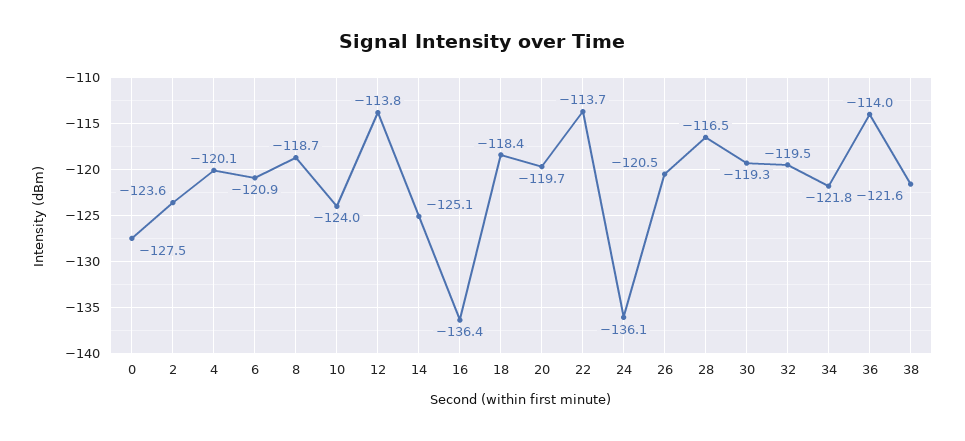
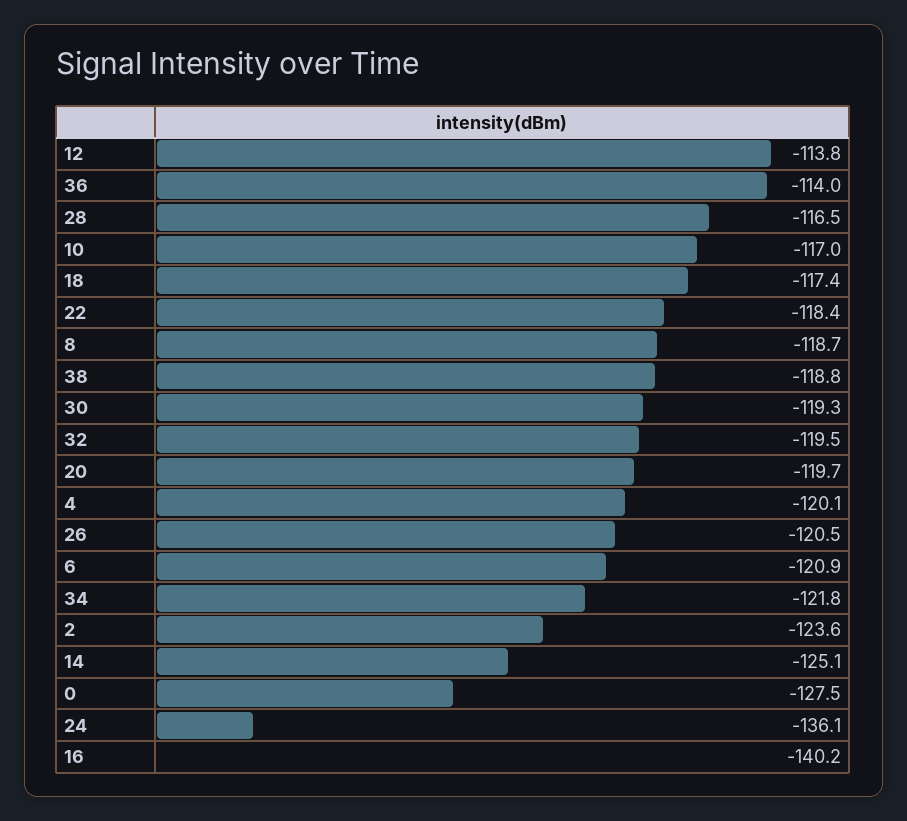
  {
    "0": -127.5,
    "2": -123.6,
    "4": -120.1,
    "6": -120.9,
    "8": -118.7,
-   "10": -124,
+   "10": -117,
    "12": -113.8,
    "14": -125.1,
-   "16": -136.4,
+   "16": -140.2,
-   "18": -118.4,
+   "18": -117.4,
    "20": -119.7,
-   "22": -113.7,
+   "22": -118.4,
    "24": -136.1,
    "26": -120.5,
    "28": -116.5,
    "30": -119.3,
    "32": -119.5,
    "34": -121.8,
    "36": -114,
-   "38": -121.6
+   "38": -118.8
  }

